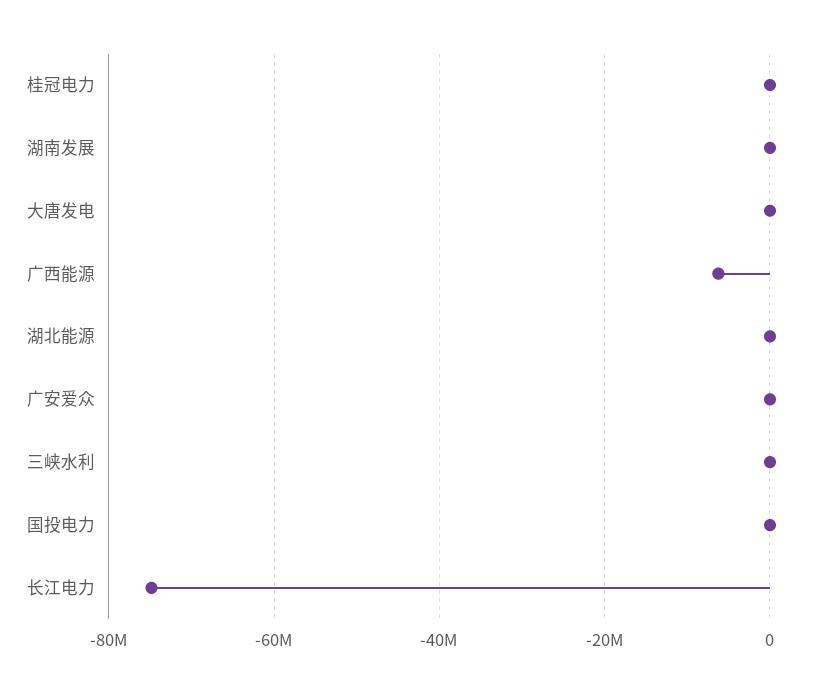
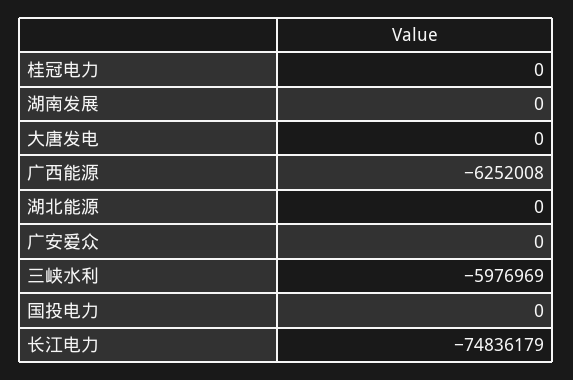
  {
    "桂冠电力": 0,
    "湖南发展": 0,
    "大唐发电": 0,
    "广西能源": -6252008,
    "湖北能源": 0,
    "广安爱众": 0,
-   "三峡水利": 0,
+   "三峡水利": -5976969,
    "国投电力": 0,
    "长江电力": -74836179
  }

